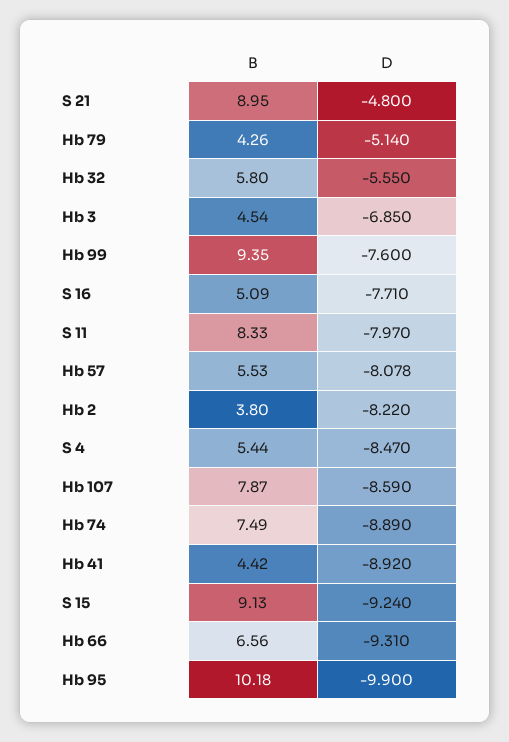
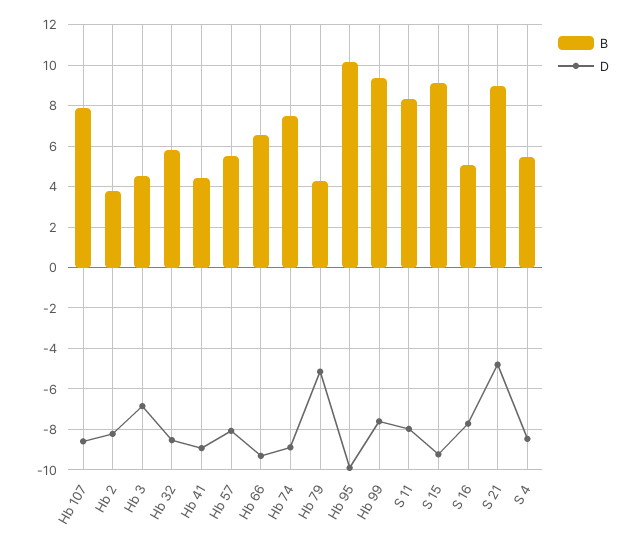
  {
    "B": {
      "S 21": 8.95,
      "Hb 79": 4.26,
      "Hb 32": 5.8,
      "Hb 3": 4.54,
      "Hb 99": 9.35,
      "S 16": 5.09,
      "S 11": 8.33,
      "Hb 57": 5.53,
      "Hb 2": 3.8,
      "S 4": 5.44,
      "Hb 107": 7.87,
      "Hb 74": 7.49,
      "Hb 41": 4.42,
      "S 15": 9.13,
      "Hb 66": 6.56,
      "Hb 95": 10.18
    },
    "D": {
      "S 21": -4.8,
      "Hb 79": -5.14,
-     "Hb 32": -5.55,
+     "Hb 32": -8.5,
      "Hb 3": -6.85,
      "Hb 99": -7.6,
      "S 16": -7.71,
      "S 11": -7.97,
      "Hb 57": -8.078,
      "Hb 2": -8.22,
      "S 4": -8.47,
      "Hb 107": -8.59,
      "Hb 74": -8.89,
      "Hb 41": -8.92,
      "S 15": -9.24,
      "Hb 66": -9.31,
      "Hb 95": -9.9
    }
  }

